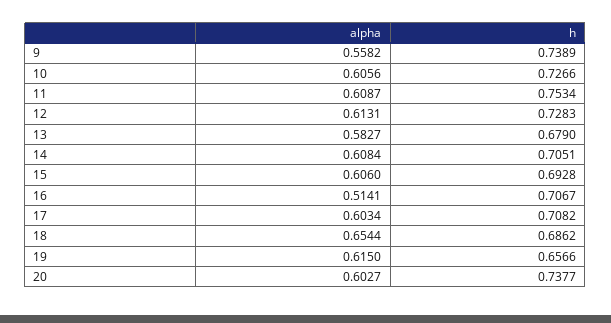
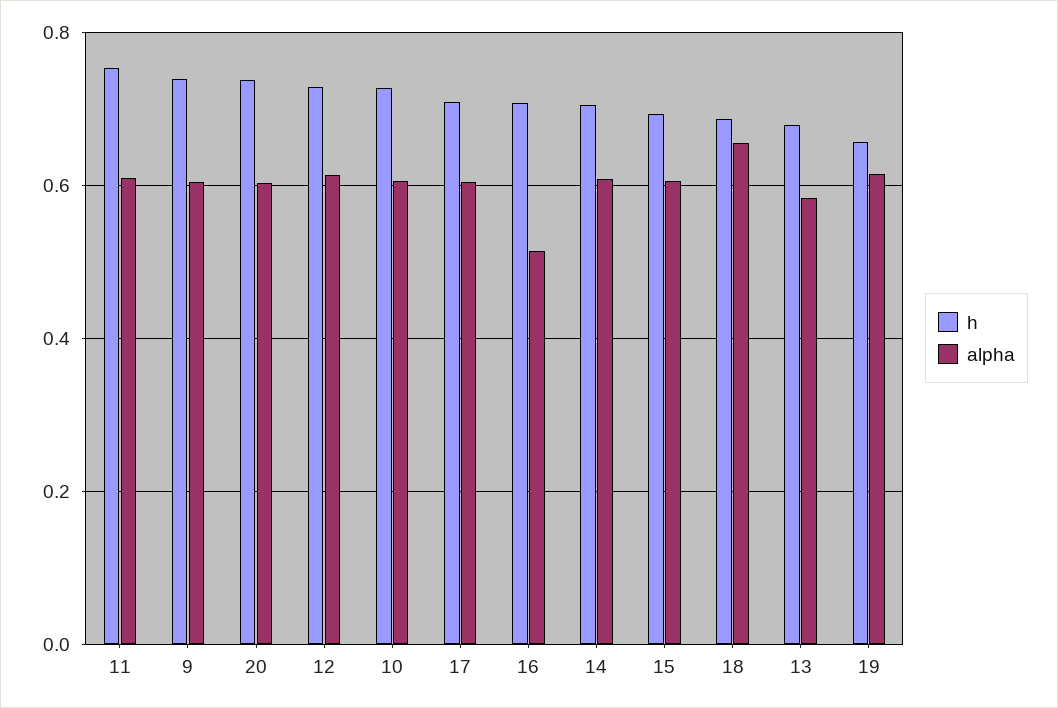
  {
    "alpha": {
-     "9": 0.5582,
+     "9": 0.6,
      "10": 0.6056,
      "11": 0.6087,
      "12": 0.6131,
      "13": 0.5827,
      "14": 0.6084,
      "15": 0.606,
      "16": 0.5141,
      "17": 0.6034,
      "18": 0.6544,
      "19": 0.615,
      "20": 0.6027
    },
    "h": {
      "9": 0.7389,
      "10": 0.7266,
      "11": 0.7534,
      "12": 0.7283,
      "13": 0.679,
      "14": 0.7051,
      "15": 0.6928,
      "16": 0.7067,
      "17": 0.7082,
      "18": 0.6862,
      "19": 0.6566,
      "20": 0.7377
    }
  }

